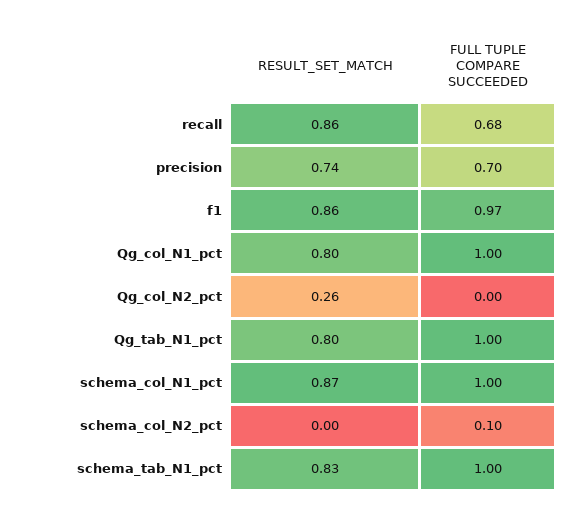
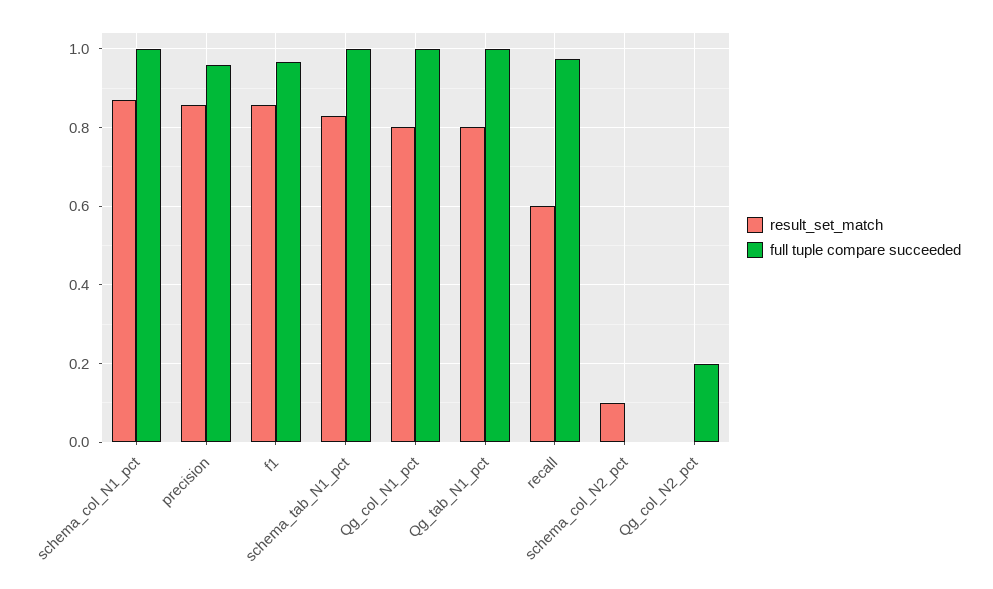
  {
    "RESULT_SET_MATCH": {
-     "recall": 0.86,
+     "recall": 0.6,
-     "precision": 0.74,
+     "precision": 0.86,
      "f1": 0.86,
      "Qg_col_N1_pct": 0.8,
-     "Qg_col_N2_pct": 0.26,
+     "Qg_col_N2_pct": 0,
      "Qg_tab_N1_pct": 0.8,
      "schema_col_N1_pct": 0.87,
-     "schema_col_N2_pct": 0,
+     "schema_col_N2_pct": 0.1,
      "schema_tab_N1_pct": 0.83
    },
    "FULL TUPLE COMPARE SUCCEEDED": {
-     "recall": 0.68,
+     "recall": 0.98,
-     "precision": 0.7,
+     "precision": 0.96,
      "f1": 0.97,
      "Qg_col_N1_pct": 1,
-     "Qg_col_N2_pct": 0,
+     "Qg_col_N2_pct": 0.2,
      "Qg_tab_N1_pct": 1,
      "schema_col_N1_pct": 1,
-     "schema_col_N2_pct": 0.1,
+     "schema_col_N2_pct": 0,
      "schema_tab_N1_pct": 1
    }
  }

